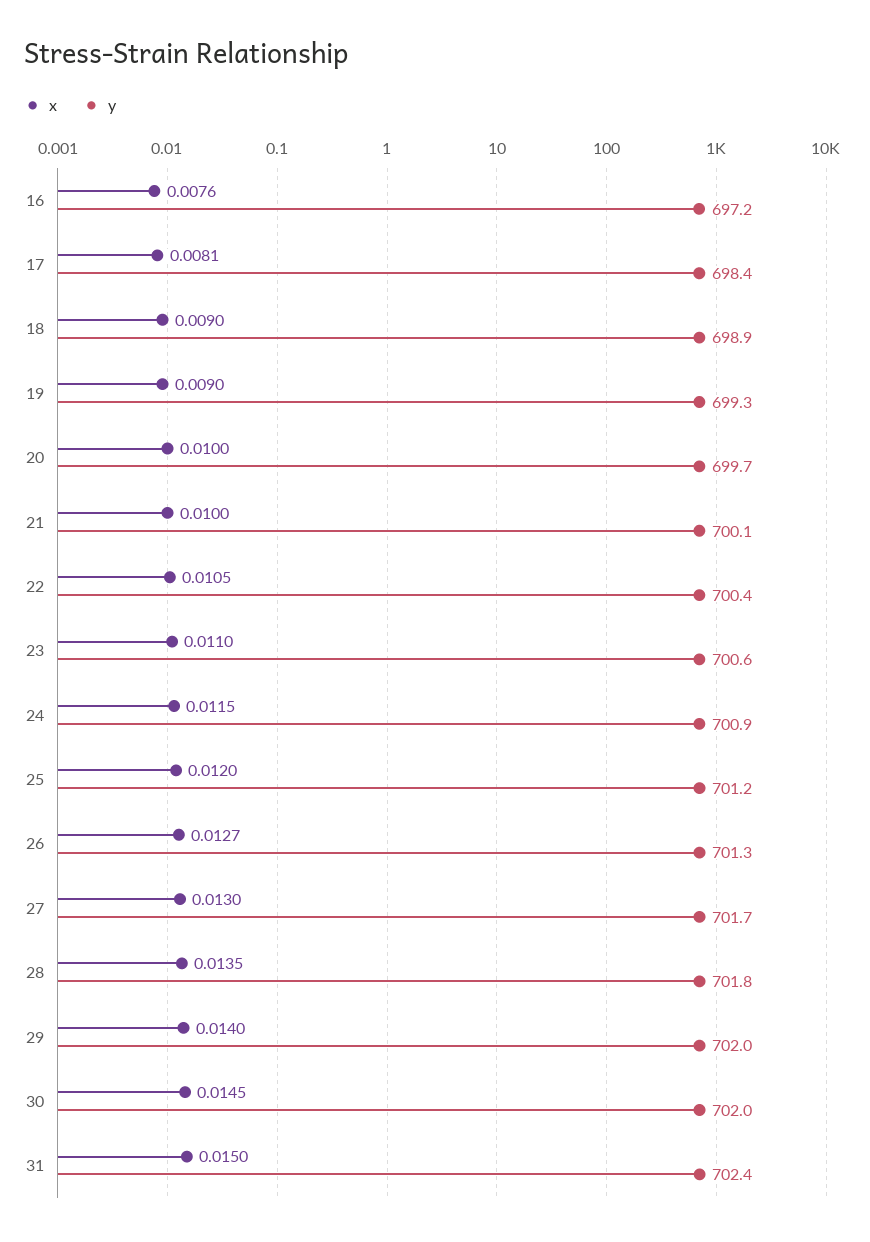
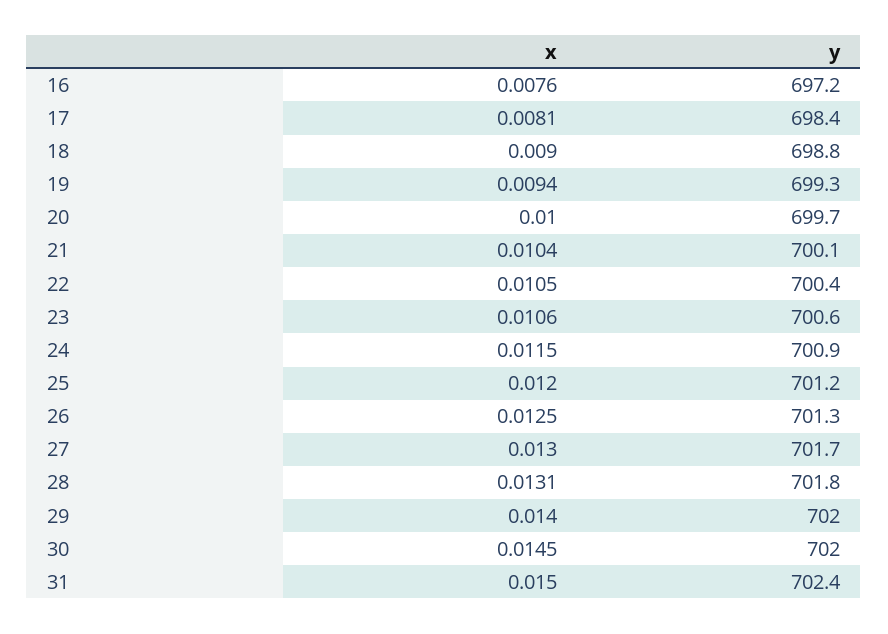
  {
    "x": {
      "16": 0.0076,
      "17": 0.0081,
      "18": 0.009,
-     "19": 0.009,
+     "19": 0.0094,
      "20": 0.01,
-     "21": 0.01,
+     "21": 0.0104,
      "22": 0.0105,
-     "23": 0.011,
+     "23": 0.0106,
      "24": 0.0115,
      "25": 0.012,
-     "26": 0.0127,
+     "26": 0.0125,
      "27": 0.013,
-     "28": 0.0135,
+     "28": 0.0131,
      "29": 0.014,
      "30": 0.0145,
      "31": 0.015
    },
    "y": {
      "16": 697.2,
      "17": 698.4,
-     "18": 698.9,
+     "18": 698.8,
      "19": 699.3,
      "20": 699.7,
      "21": 700.1,
      "22": 700.4,
      "23": 700.6,
      "24": 700.9,
      "25": 701.2,
      "26": 701.3,
      "27": 701.7,
      "28": 701.8,
      "29": 702,
      "30": 702,
      "31": 702.4
    }
  }

